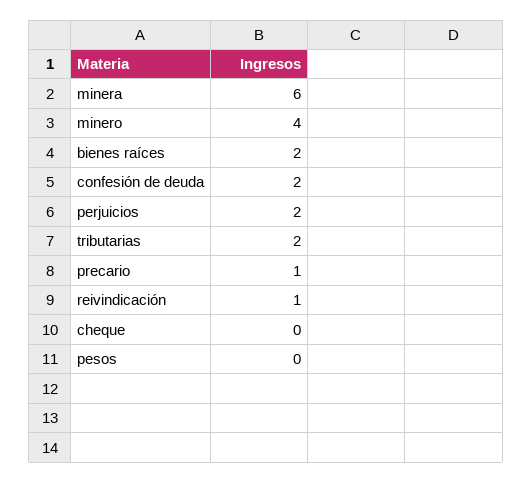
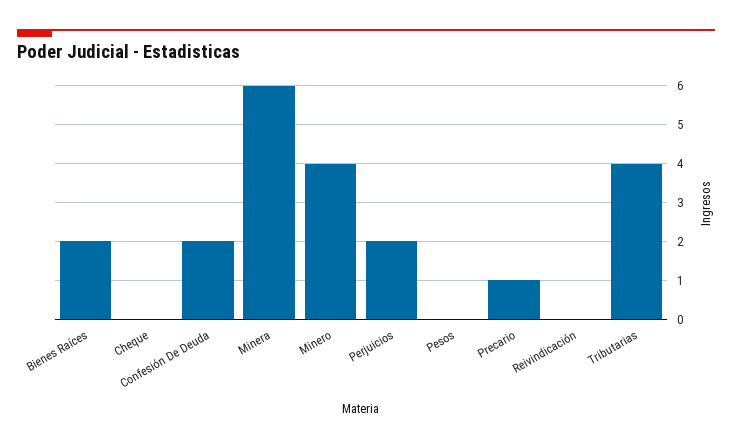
  {
    "minera": 6,
    "minero": 4,
    "bienes raíces": 2,
    "confesión de deuda": 2,
    "perjuicios": 2,
-   "tributarias": 2,
+   "tributarias": 4,
    "precario": 1,
-   "reivindicación": 1,
+   "reivindicación": 0,
    "cheque": 0,
    "pesos": 0
  }

